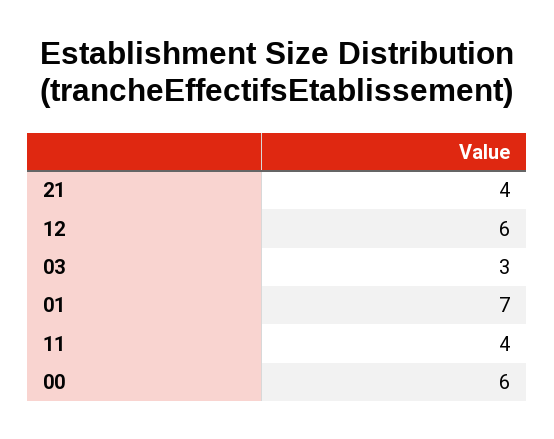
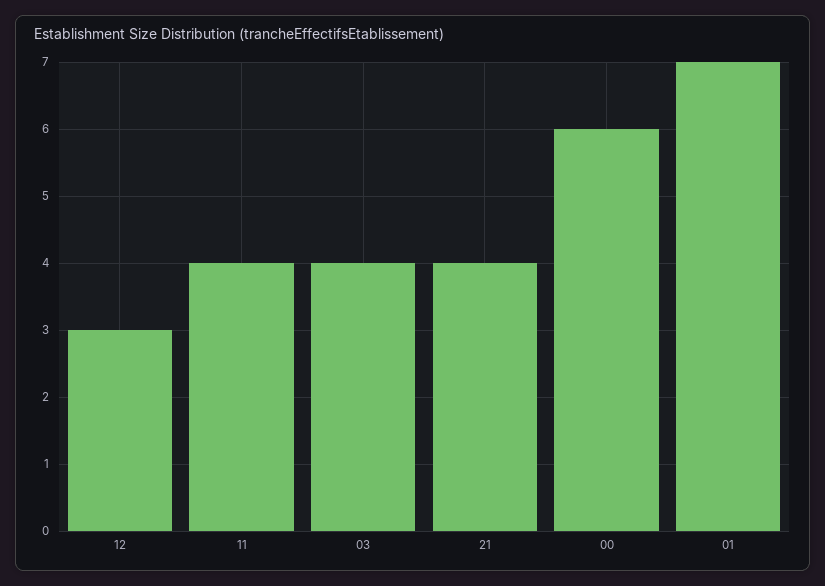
  {
    "21": 4,
-   "12": 6,
+   "12": 3,
-   "03": 3,
+   "03": 4,
    "01": 7,
    "11": 4,
    "00": 6
  }

